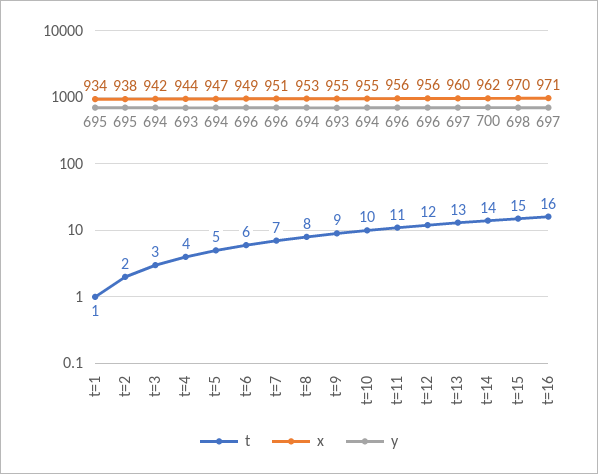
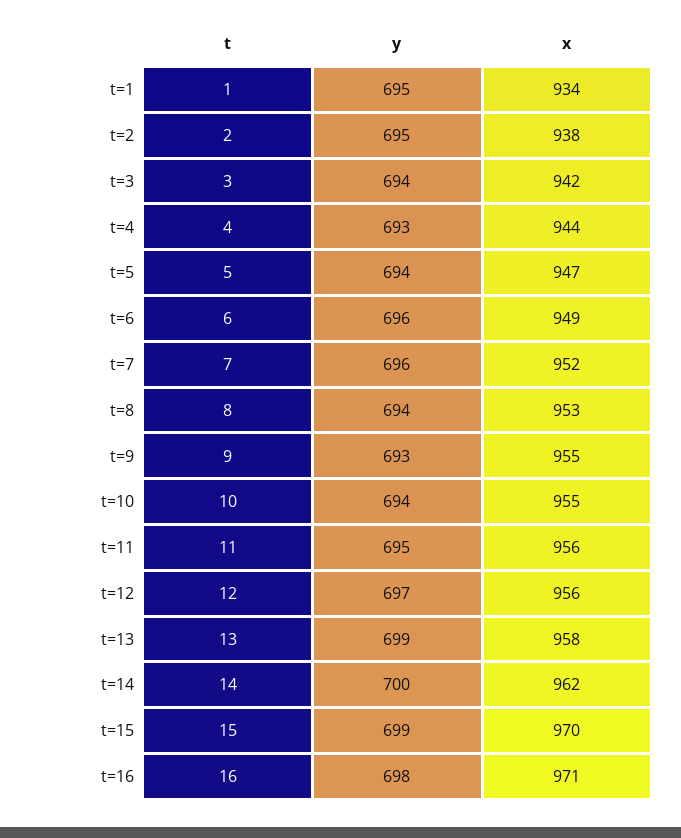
  {
    "t": {
      "t=1": 1,
      "t=2": 2,
      "t=3": 3,
      "t=4": 4,
      "t=5": 5,
      "t=6": 6,
      "t=7": 7,
      "t=8": 8,
      "t=9": 9,
      "t=10": 10,
      "t=11": 11,
      "t=12": 12,
      "t=13": 13,
      "t=14": 14,
      "t=15": 15,
      "t=16": 16
    },
    "x": {
      "t=1": 934,
      "t=2": 938,
      "t=3": 942,
      "t=4": 944,
      "t=5": 947,
      "t=6": 949,
-     "t=7": 951,
+     "t=7": 952,
      "t=8": 953,
      "t=9": 955,
      "t=10": 955,
      "t=11": 956,
      "t=12": 956,
-     "t=13": 960,
+     "t=13": 958,
      "t=14": 962,
      "t=15": 970,
      "t=16": 971
    },
    "y": {
      "t=1": 695,
      "t=2": 695,
      "t=3": 694,
      "t=4": 693,
      "t=5": 694,
      "t=6": 696,
      "t=7": 696,
      "t=8": 694,
      "t=9": 693,
      "t=10": 694,
-     "t=11": 696,
+     "t=11": 695,
-     "t=12": 696,
+     "t=12": 697,
-     "t=13": 697,
+     "t=13": 699,
      "t=14": 700,
-     "t=15": 698,
+     "t=15": 699,
-     "t=16": 697
+     "t=16": 698
    }
  }

